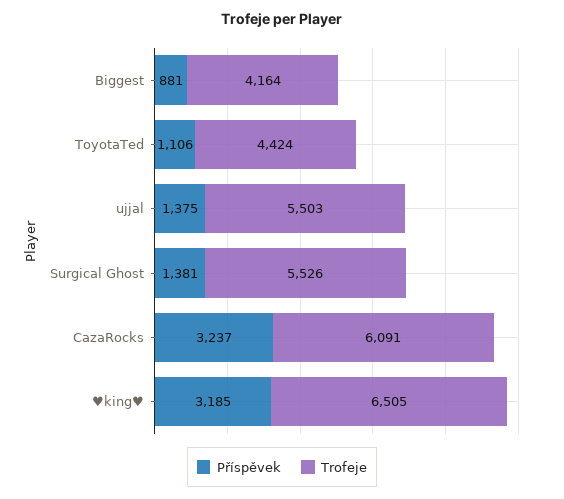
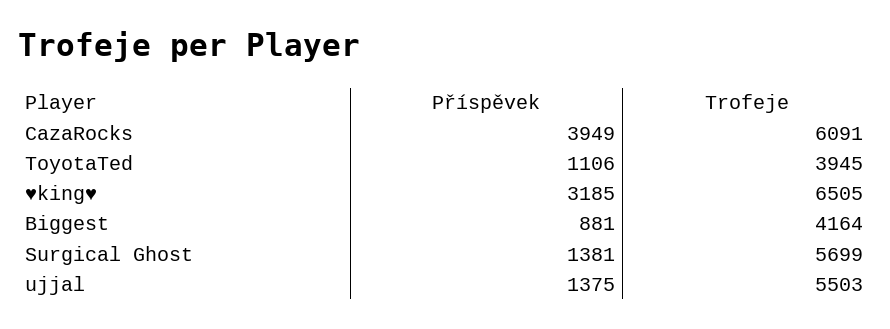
  {
    "Příspěvek": {
      "Biggest": 881,
      "ToyotaTed": 1106,
      "ujjal": 1375,
      "Surgical Ghost": 1381,
-     "CazaRocks": 3237,
+     "CazaRocks": 3949,
      "♥king♥": 3185
    },
    "Trofeje": {
      "Biggest": 4164,
-     "ToyotaTed": 4424,
+     "ToyotaTed": 3945,
      "ujjal": 5503,
-     "Surgical Ghost": 5526,
+     "Surgical Ghost": 5699,
      "CazaRocks": 6091,
      "♥king♥": 6505
    }
  }

